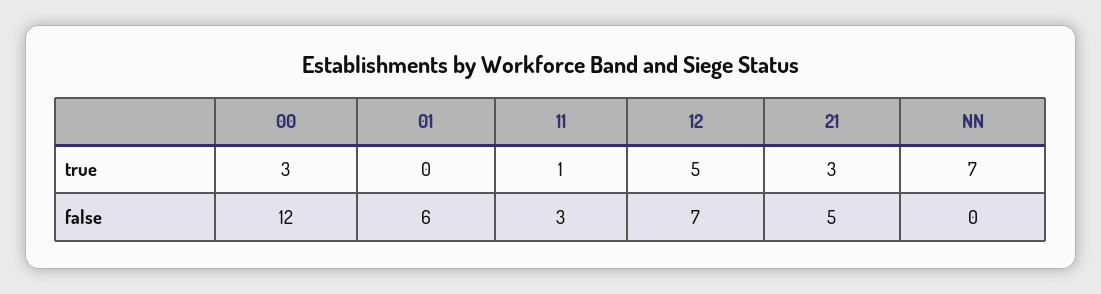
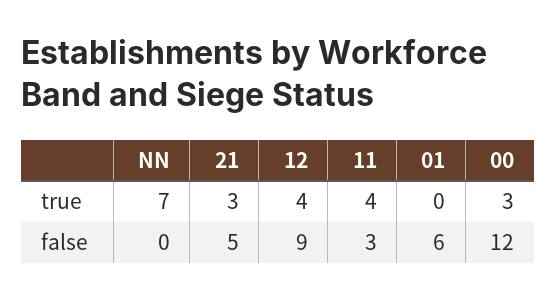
  {
    "00": {
      "true": 3,
      "false": 12
    },
    "01": {
      "true": 0,
      "false": 6
    },
    "11": {
-     "true": 1,
+     "true": 4,
      "false": 3
    },
    "12": {
-     "true": 5,
+     "true": 4,
-     "false": 7
+     "false": 9
    },
    "21": {
      "true": 3,
      "false": 5
    },
    "NN": {
      "true": 7,
      "false": 0
    }
  }

